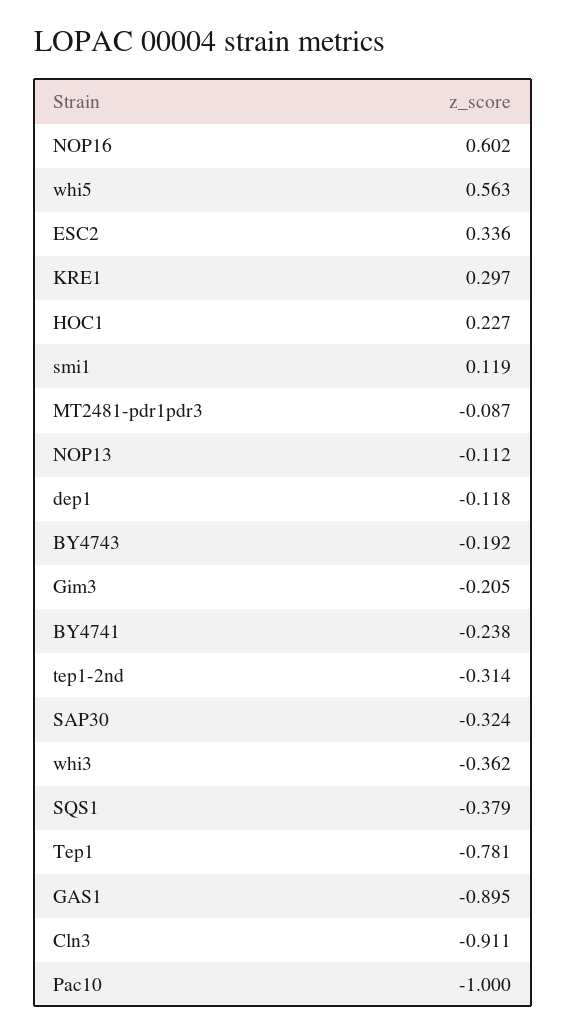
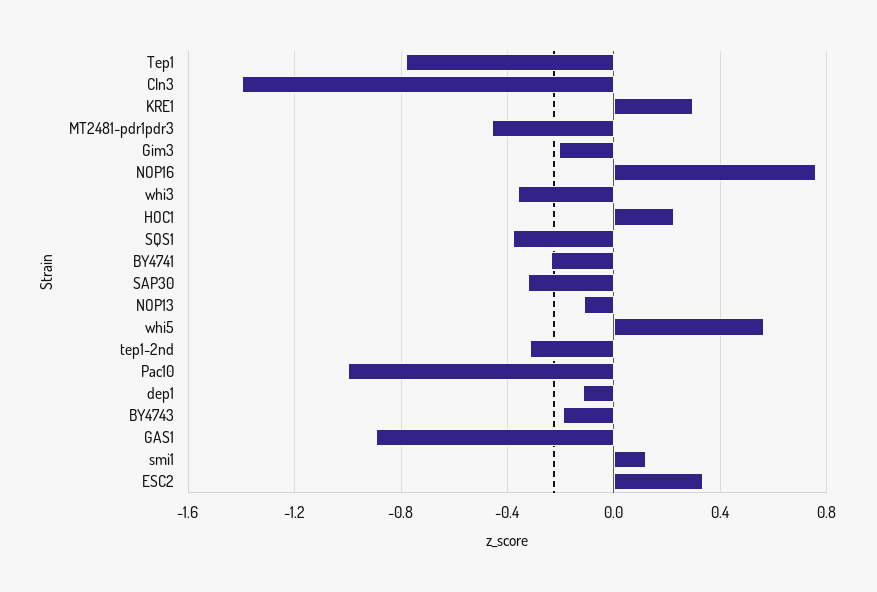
  {
-   "NOP16": 0.602,
+   "NOP16": 0.75,
    "whi5": 0.563,
    "ESC2": 0.336,
    "KRE1": 0.297,
    "HOC1": 0.227,
    "smi1": 0.119,
-   "MT2481-pdr1pdr3": -0.087,
+   "MT2481-pdr1pdr3": -0.45,
    "NOP13": -0.112,
    "dep1": -0.118,
    "BY4743": -0.192,
    "Gim3": -0.205,
    "BY4741": -0.238,
    "tep1-2nd": -0.314,
    "SAP30": -0.324,
    "whi3": -0.362,
    "SQS1": -0.379,
    "Tep1": -0.781,
    "GAS1": -0.895,
-   "Cln3": -0.911,
+   "Cln3": -1.4,
    "Pac10": -1
  }

